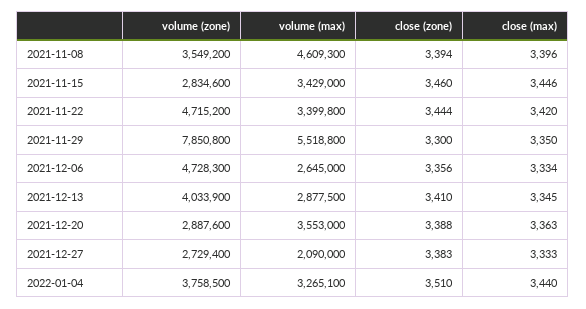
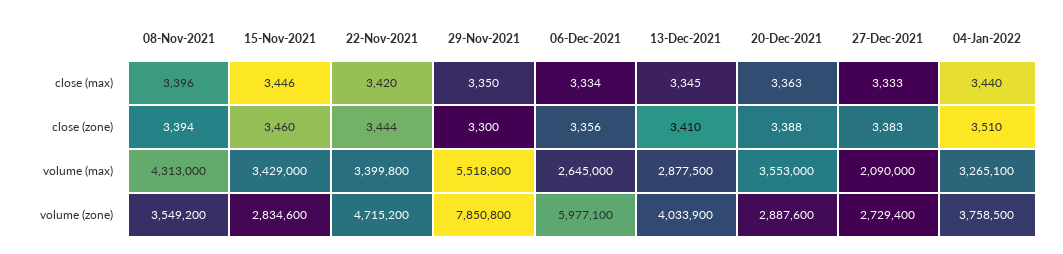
  {
    "volume (zone)": {
      "2021-11-08": 3549200,
      "2021-11-15": 2834600,
      "2021-11-22": 4715200,
      "2021-11-29": 7850800,
-     "2021-12-06": 4728300,
+     "2021-12-06": 5977100,
      "2021-12-13": 4033900,
      "2021-12-20": 2887600,
      "2021-12-27": 2729400,
      "2022-01-04": 3758500
    },
    "volume (max)": {
-     "2021-11-08": 4609300,
+     "2021-11-08": 4313000,
      "2021-11-15": 3429000,
      "2021-11-22": 3399800,
      "2021-11-29": 5518800,
      "2021-12-06": 2645000,
      "2021-12-13": 2877500,
      "2021-12-20": 3553000,
      "2021-12-27": 2090000,
      "2022-01-04": 3265100
    },
    "close (zone)": {
      "2021-11-08": 3394,
      "2021-11-15": 3460,
      "2021-11-22": 3444,
      "2021-11-29": 3300,
      "2021-12-06": 3356,
      "2021-12-13": 3410,
      "2021-12-20": 3388,
      "2021-12-27": 3383,
      "2022-01-04": 3510
    },
    "close (max)": {
      "2021-11-08": 3396,
      "2021-11-15": 3446,
      "2021-11-22": 3420,
      "2021-11-29": 3350,
      "2021-12-06": 3334,
      "2021-12-13": 3345,
      "2021-12-20": 3363,
      "2021-12-27": 3333,
      "2022-01-04": 3440
    }
  }

